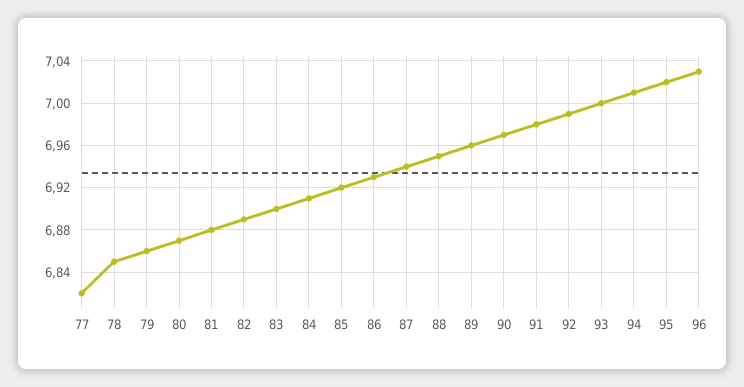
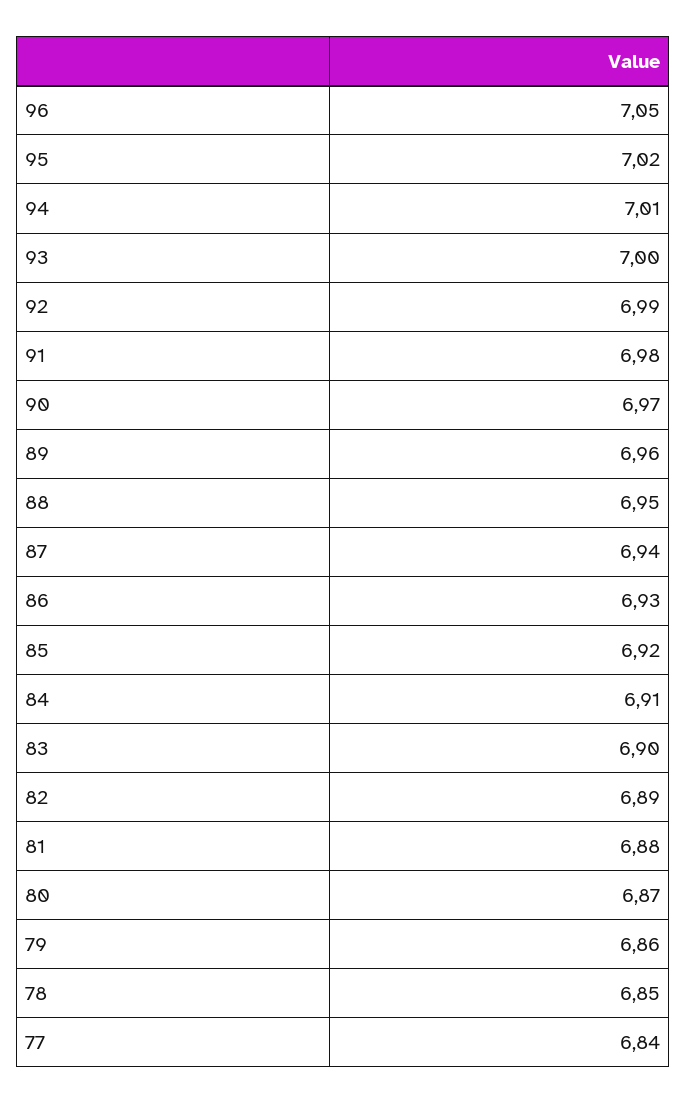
  {
-   "77": 6.82,
+   "77": 6.84,
    "78": 6.85,
    "79": 6.86,
    "80": 6.87,
    "81": 6.88,
    "82": 6.89,
    "83": 6.9,
    "84": 6.91,
    "85": 6.92,
    "86": 6.93,
    "87": 6.94,
    "88": 6.95,
    "89": 6.96,
    "90": 6.97,
    "91": 6.98,
    "92": 6.99,
    "93": 7,
    "94": 7.01,
    "95": 7.02,
-   "96": 7.03
+   "96": 7.05
  }

